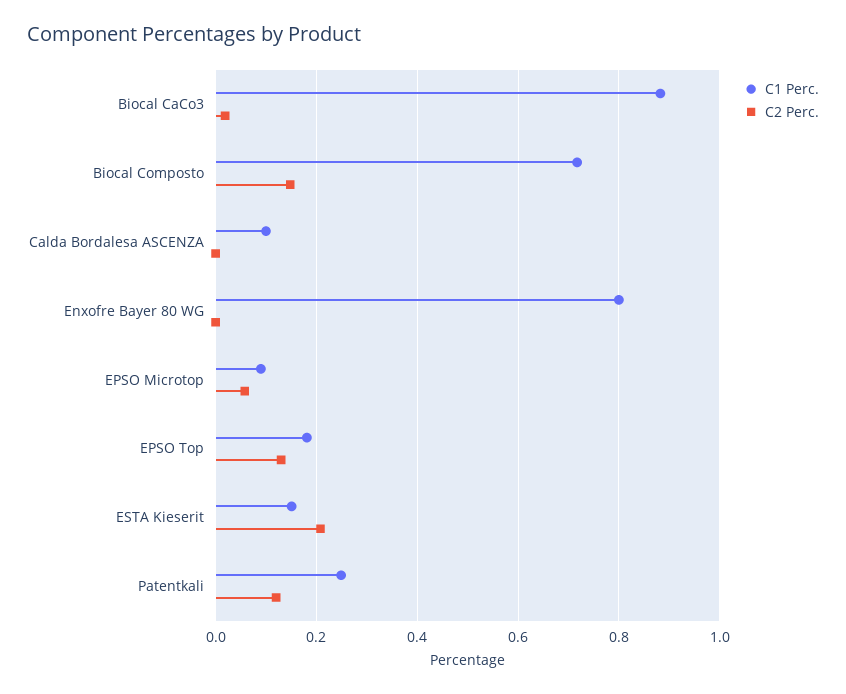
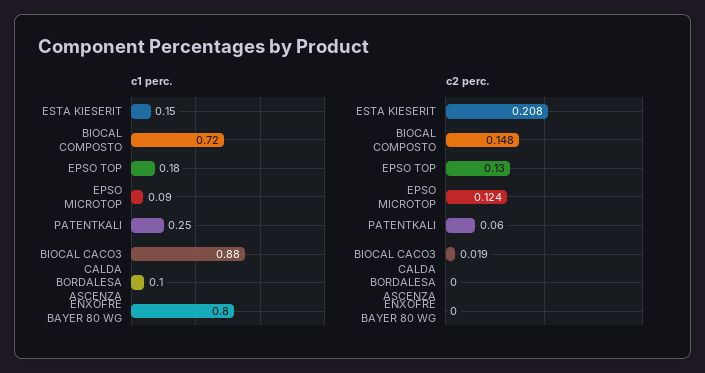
  {
    "C1 Perc.": {
      "Biocal CaCo3": 0.88,
      "Biocal Composto": 0.72,
      "Calda Bordalesa ASCENZA": 0.1,
      "Enxofre Bayer 80 WG": 0.8,
      "EPSO Microtop": 0.09,
      "EPSO Top": 0.18,
      "ESTA Kieserit": 0.15,
      "Patentkali": 0.25
    },
    "C2 Perc.": {
      "Biocal CaCo3": 0.019,
      "Biocal Composto": 0.148,
      "Calda Bordalesa ASCENZA": 0,
      "Enxofre Bayer 80 WG": 0,
-     "EPSO Microtop": 0.06,
+     "EPSO Microtop": 0.124,
      "EPSO Top": 0.13,
      "ESTA Kieserit": 0.208,
-     "Patentkali": 0.12
+     "Patentkali": 0.06
    }
  }

